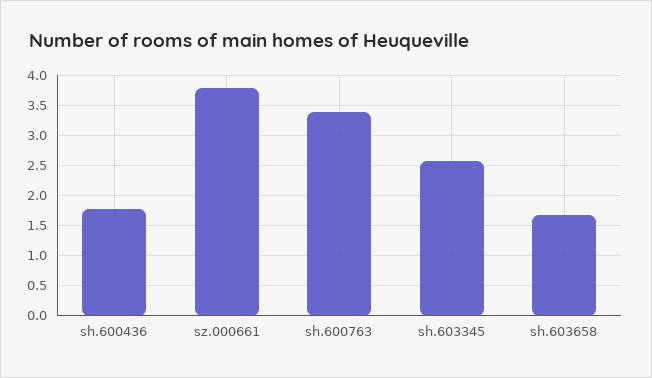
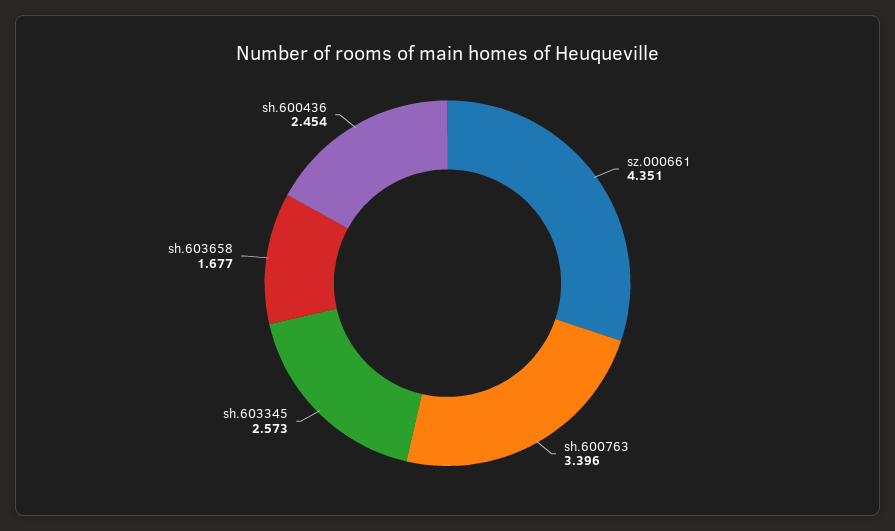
  {
-   "sh.600436": 1.8,
+   "sh.600436": 2.454,
-   "sz.000661": 3.8,
+   "sz.000661": 4.351,
    "sh.600763": 3.396,
    "sh.603345": 2.573,
    "sh.603658": 1.677
  }

